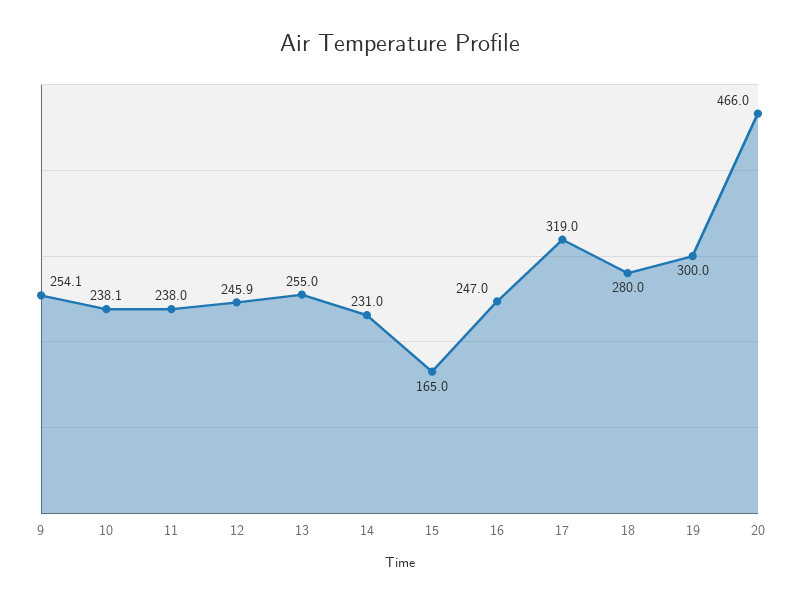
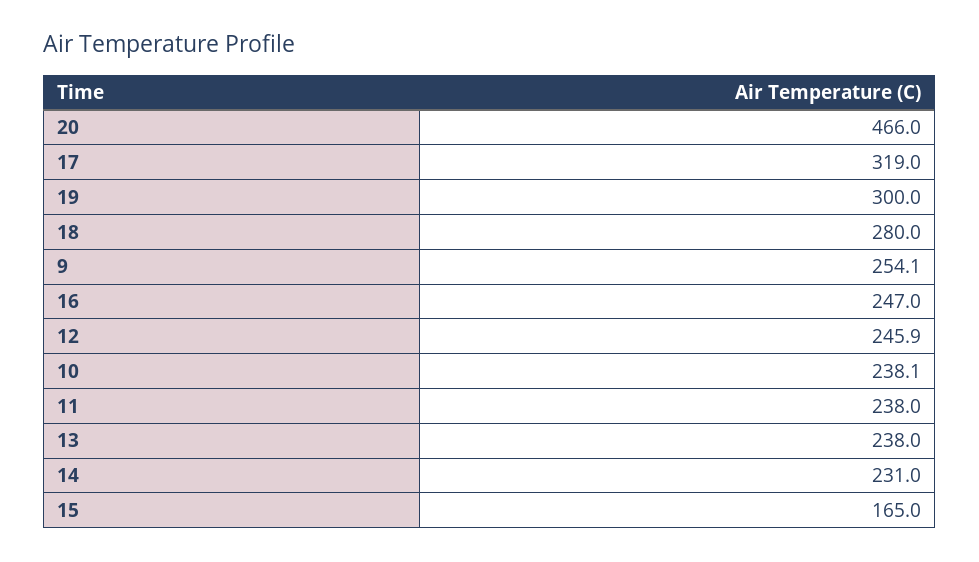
  {
    "9": 254.1,
    "10": 238.1,
    "11": 238,
    "12": 245.9,
-   "13": 255,
+   "13": 238,
    "14": 231,
    "15": 165,
    "16": 247,
    "17": 319,
    "18": 280,
    "19": 300,
    "20": 466
  }

